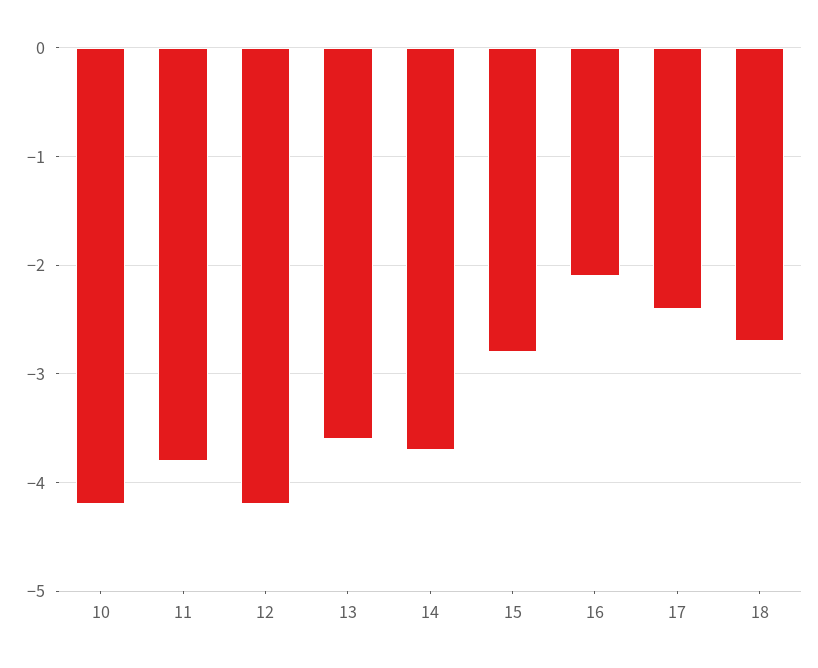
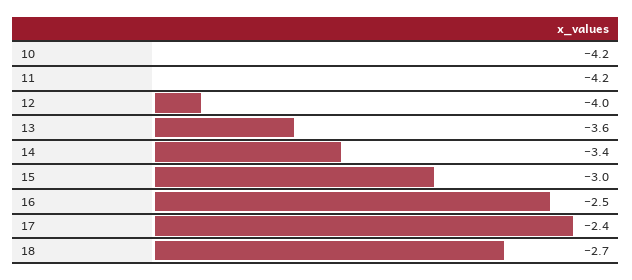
  {
    "10": -4.2,
-   "11": -3.8,
+   "11": -4.2,
-   "12": -4.2,
+   "12": -4,
    "13": -3.6,
-   "14": -3.7,
+   "14": -3.4,
-   "15": -2.8,
+   "15": -3,
-   "16": -2.1,
+   "16": -2.5,
    "17": -2.4,
    "18": -2.7
  }

